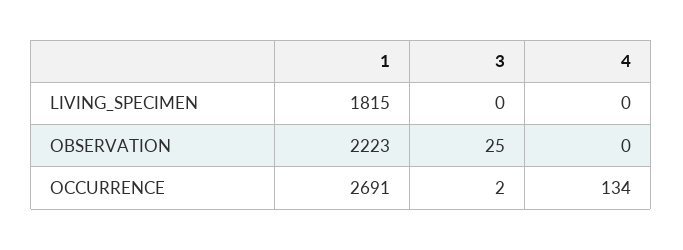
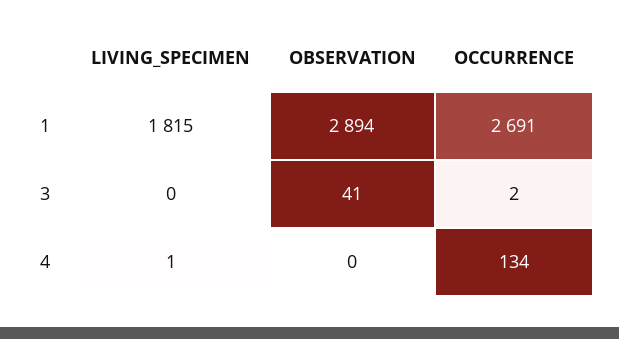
  {
    "1": {
      "LIVING_SPECIMEN": 1815,
-     "OBSERVATION": 2223,
+     "OBSERVATION": 2894,
      "OCCURRENCE": 2691
    },
    "3": {
      "LIVING_SPECIMEN": 0,
-     "OBSERVATION": 25,
+     "OBSERVATION": 41,
      "OCCURRENCE": 2
    },
    "4": {
-     "LIVING_SPECIMEN": 0,
+     "LIVING_SPECIMEN": 1,
      "OBSERVATION": 0,
      "OCCURRENCE": 134
    }
  }

